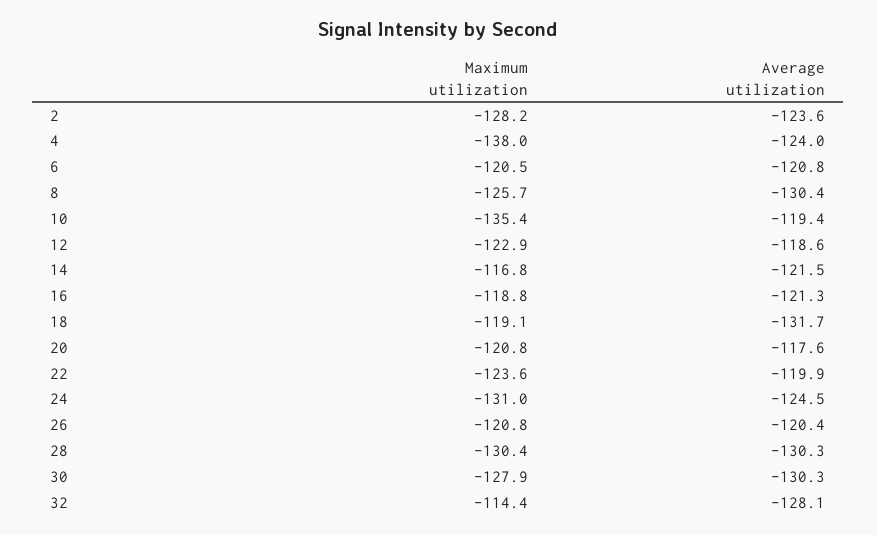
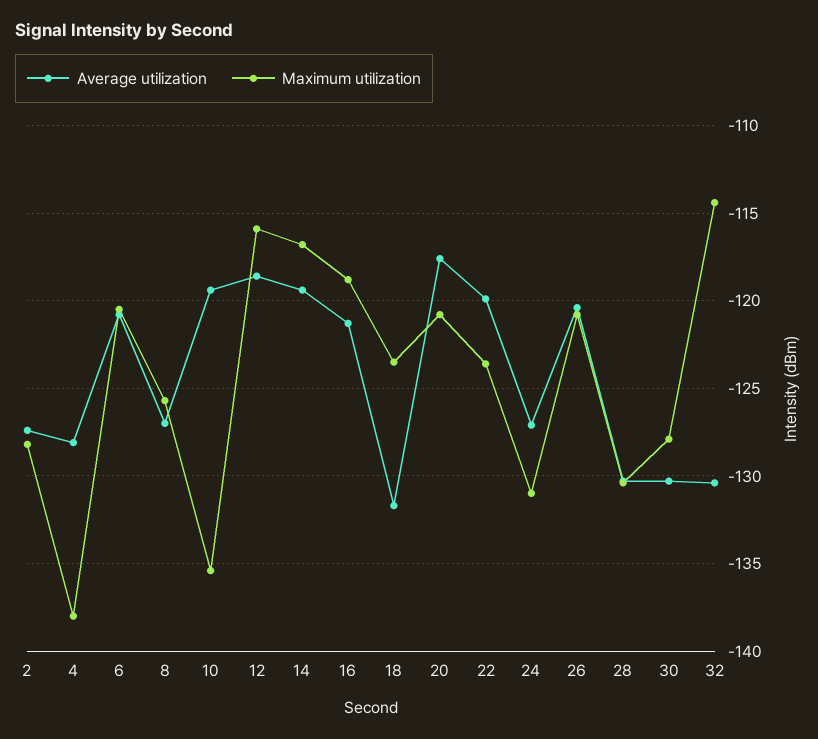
  {
    "Maximum utilization": {
      "2": -128.2,
      "4": -138,
      "6": -120.5,
      "8": -125.7,
      "10": -135.4,
-     "12": -122.9,
+     "12": -116,
      "14": -116.8,
      "16": -118.8,
-     "18": -119.1,
+     "18": -123.5,
      "20": -120.8,
      "22": -123.6,
      "24": -131,
      "26": -120.8,
      "28": -130.4,
      "30": -127.9,
      "32": -114.4
    },
    "Average utilization": {
-     "2": -123.6,
+     "2": -127.5,
-     "4": -124,
+     "4": -128,
      "6": -120.8,
-     "8": -130.4,
+     "8": -127,
      "10": -119.4,
      "12": -118.6,
-     "14": -121.5,
+     "14": -119.5,
      "16": -121.3,
      "18": -131.7,
      "20": -117.6,
      "22": -119.9,
-     "24": -124.5,
+     "24": -127,
      "26": -120.4,
      "28": -130.3,
      "30": -130.3,
-     "32": -128.1
+     "32": -130.5
    }
  }

